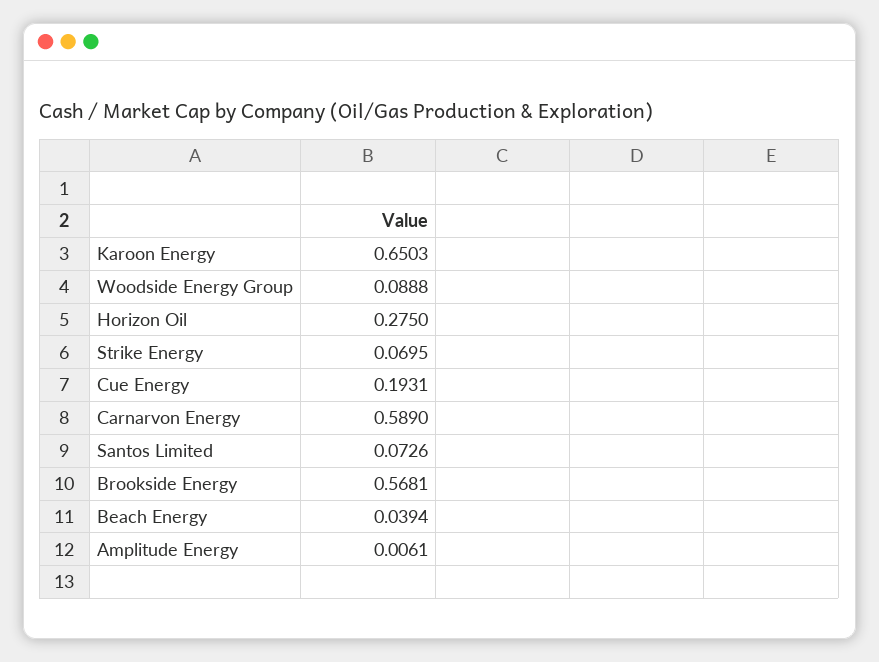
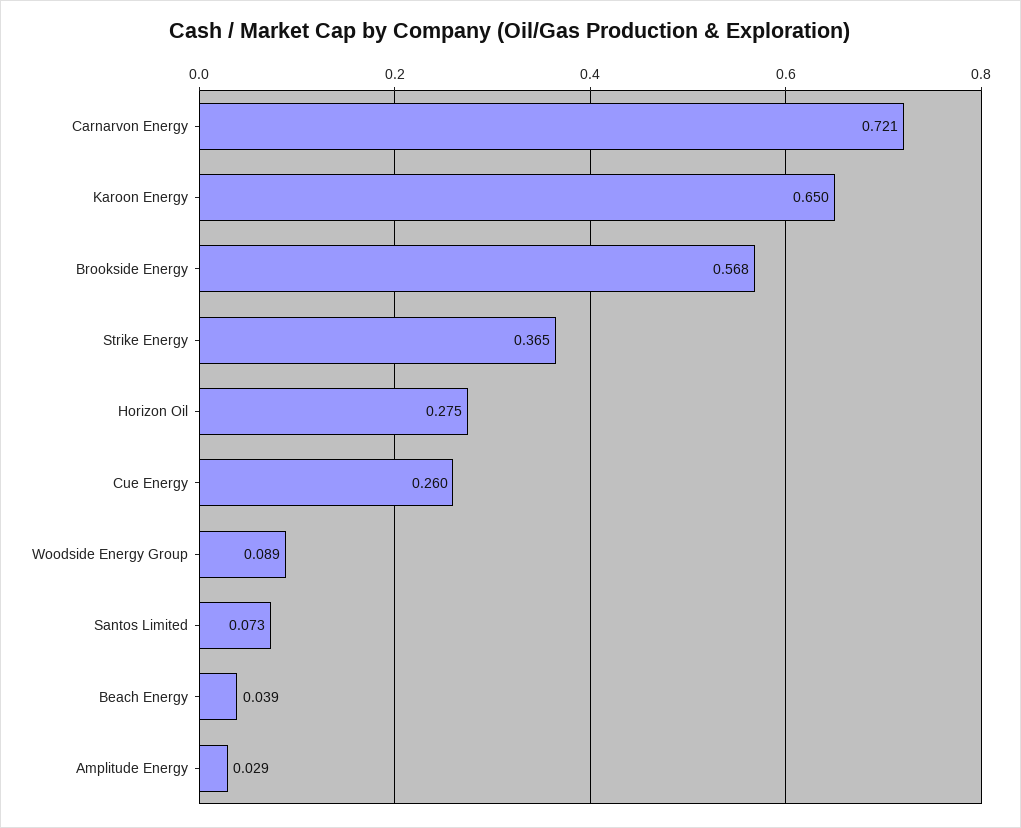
  {
    "Karoon Energy": 0.6503,
    "Woodside Energy Group": 0.0888,
    "Horizon Oil": 0.275,
-   "Strike Energy": 0.0695,
+   "Strike Energy": 0.365,
-   "Cue Energy": 0.1931,
+   "Cue Energy": 0.26,
-   "Carnarvon Energy": 0.589,
+   "Carnarvon Energy": 0.721,
    "Santos Limited": 0.0726,
    "Brookside Energy": 0.5681,
    "Beach Energy": 0.0394,
-   "Amplitude Energy": 0.0061
+   "Amplitude Energy": 0.029
  }

